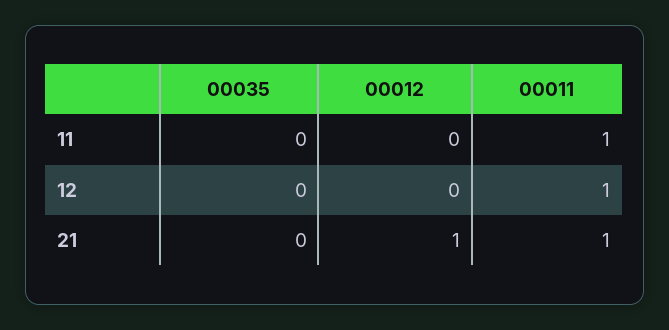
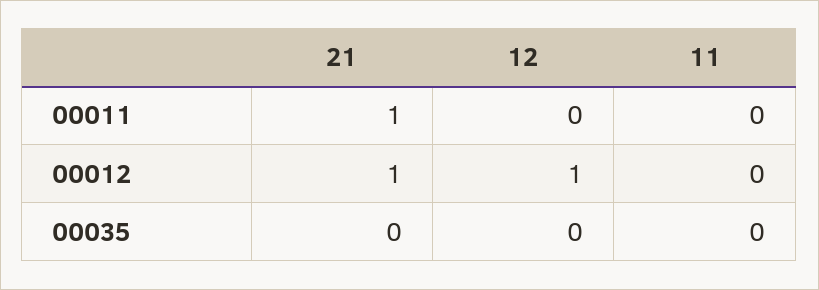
  {
    "00035": {
      "11": 0,
      "12": 0,
      "21": 0
    },
    "00012": {
      "11": 0,
-     "12": 0,
+     "12": 1,
      "21": 1
    },
    "00011": {
-     "11": 1,
+     "11": 0,
-     "12": 1,
+     "12": 0,
      "21": 1
    }
  }

